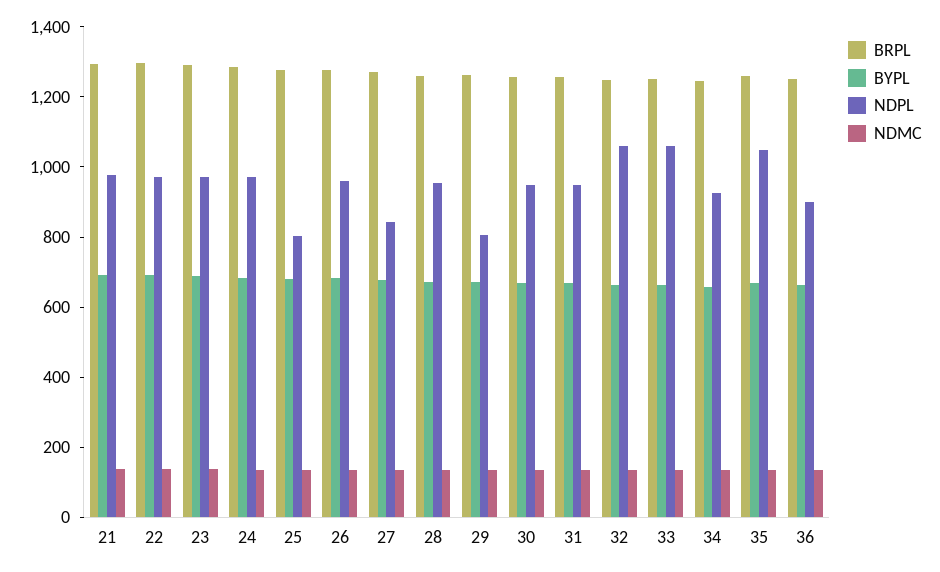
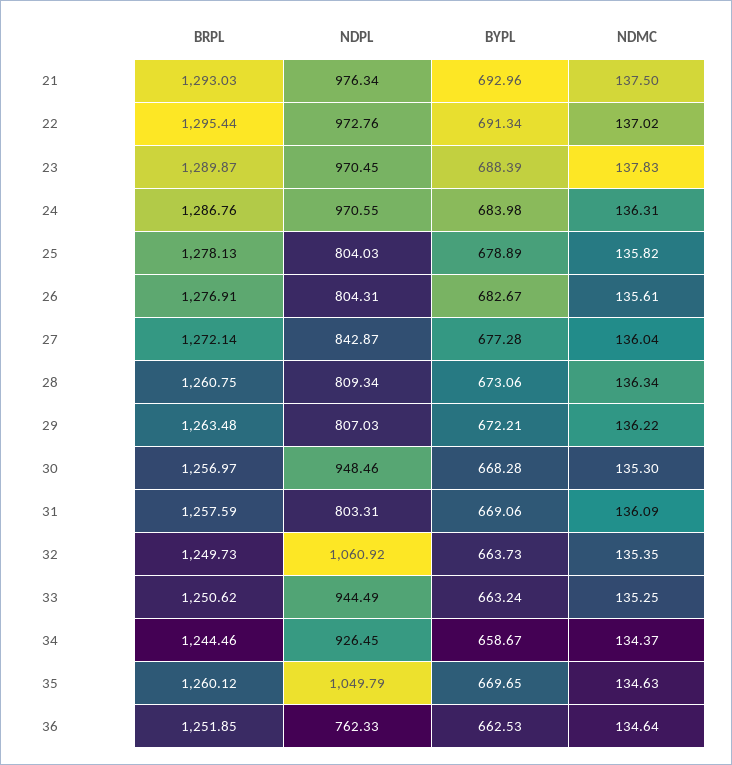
  {
    "BRPL": {
      "21": 1293.03,
      "22": 1295.44,
      "23": 1289.87,
      "24": 1286.76,
      "25": 1278.13,
      "26": 1276.91,
      "27": 1272.14,
      "28": 1260.75,
      "29": 1263.48,
      "30": 1256.97,
      "31": 1257.59,
      "32": 1249.73,
      "33": 1250.62,
      "34": 1244.46,
      "35": 1260.12,
      "36": 1251.85
    },
    "BYPL": {
      "21": 692.96,
      "22": 691.34,
      "23": 688.39,
      "24": 683.98,
      "25": 678.89,
      "26": 682.67,
      "27": 677.28,
      "28": 673.06,
      "29": 672.21,
      "30": 668.28,
      "31": 669.06,
      "32": 663.73,
      "33": 663.24,
      "34": 658.67,
      "35": 669.65,
      "36": 662.53
    },
    "NDPL": {
      "21": 976.34,
      "22": 972.76,
      "23": 970.45,
      "24": 970.55,
      "25": 804.03,
-     "26": 950,
+     "26": 804.31,
      "27": 842.87,
-     "28": 950,
+     "28": 809.34,
      "29": 807.03,
      "30": 948.46,
-     "31": 950,
+     "31": 803.31,
      "32": 1060.92,
-     "33": 1050,
+     "33": 944.49,
      "34": 926.45,
      "35": 1049.79,
-     "36": 900
+     "36": 762.33
    },
    "NDMC": {
      "21": 137.5,
      "22": 137.02,
      "23": 137.83,
      "24": 136.31,
      "25": 135.82,
      "26": 135.61,
      "27": 136.04,
      "28": 136.34,
      "29": 136.22,
      "30": 135.3,
      "31": 136.09,
      "32": 135.35,
      "33": 135.25,
      "34": 134.37,
      "35": 134.63,
      "36": 134.64
    }
  }

